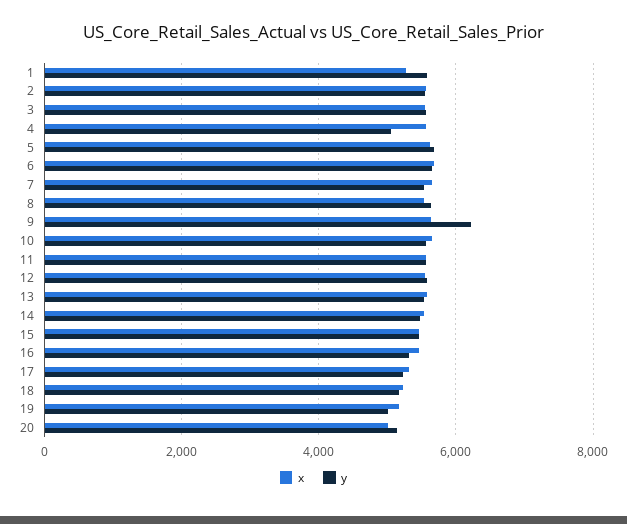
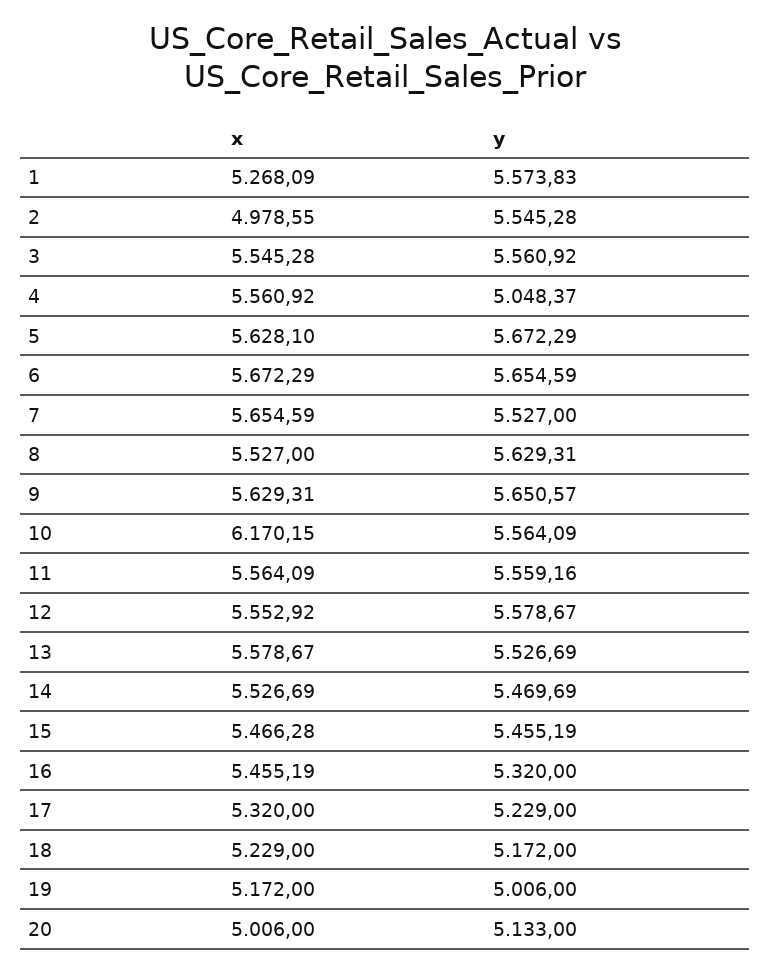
  {
    "x": {
      "1": 5268.09,
-     "2": 5600,
+     "2": 4978.55,
      "3": 5545.28,
      "4": 5560.92,
      "5": 5628.1,
      "6": 5672.29,
      "7": 5654.59,
      "8": 5527,
      "9": 5629.31,
-     "10": 5600,
+     "10": 6170.15,
      "11": 5564.09,
      "12": 5552.92,
      "13": 5578.67,
      "14": 5526.69,
      "15": 5466.28,
      "16": 5455.19,
      "17": 5320,
      "18": 5229,
      "19": 5172,
      "20": 5006
    },
    "y": {
      "1": 5573.83,
      "2": 5545.28,
      "3": 5560.92,
      "4": 5048.37,
      "5": 5672.29,
      "6": 5654.59,
      "7": 5527,
      "8": 5629.31,
-     "9": 6200,
+     "9": 5650.57,
      "10": 5564.09,
      "11": 5559.16,
      "12": 5578.67,
      "13": 5526.69,
      "14": 5469.69,
      "15": 5455.19,
      "16": 5320,
      "17": 5229,
      "18": 5172,
      "19": 5006,
      "20": 5133
    }
  }

